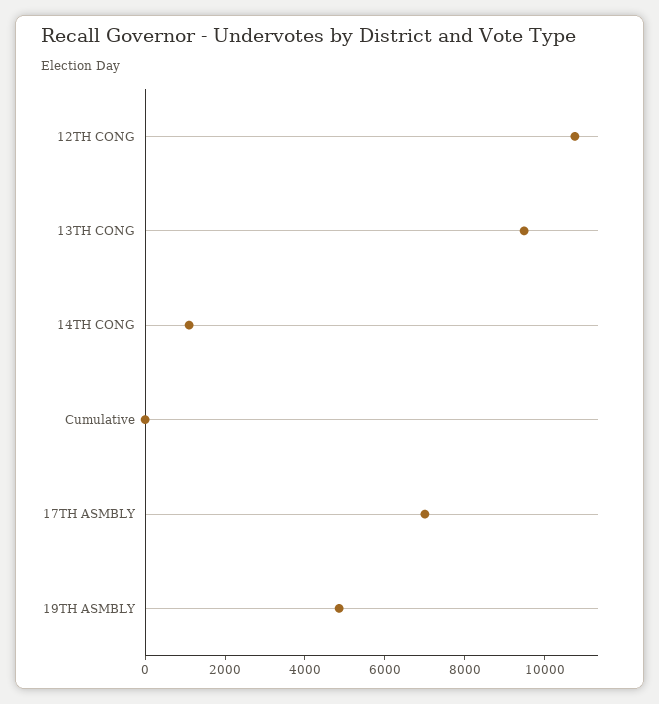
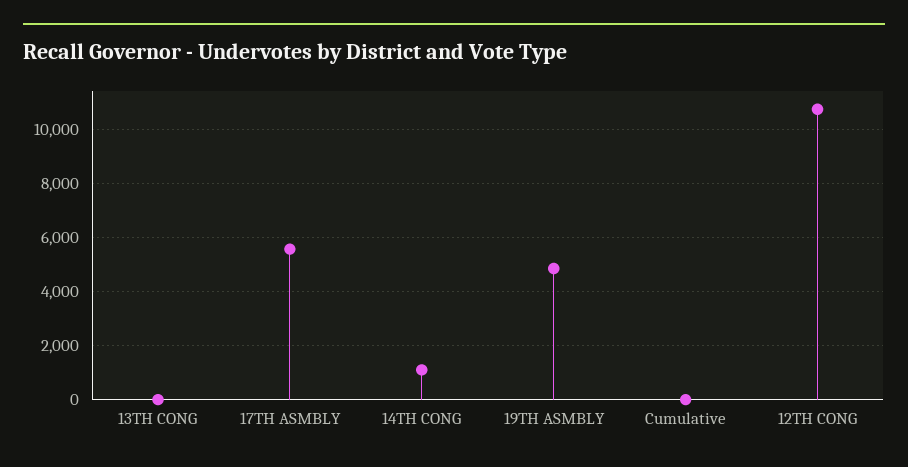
  {
    "12TH CONG": 10750,
-   "13TH CONG": 9500,
+   "13TH CONG": 0,
    "14TH CONG": 1000,
    "Cumulative": 0,
-   "17TH ASMBLY": 7000,
+   "17TH ASMBLY": 5500,
    "19TH ASMBLY": 4750
  }

